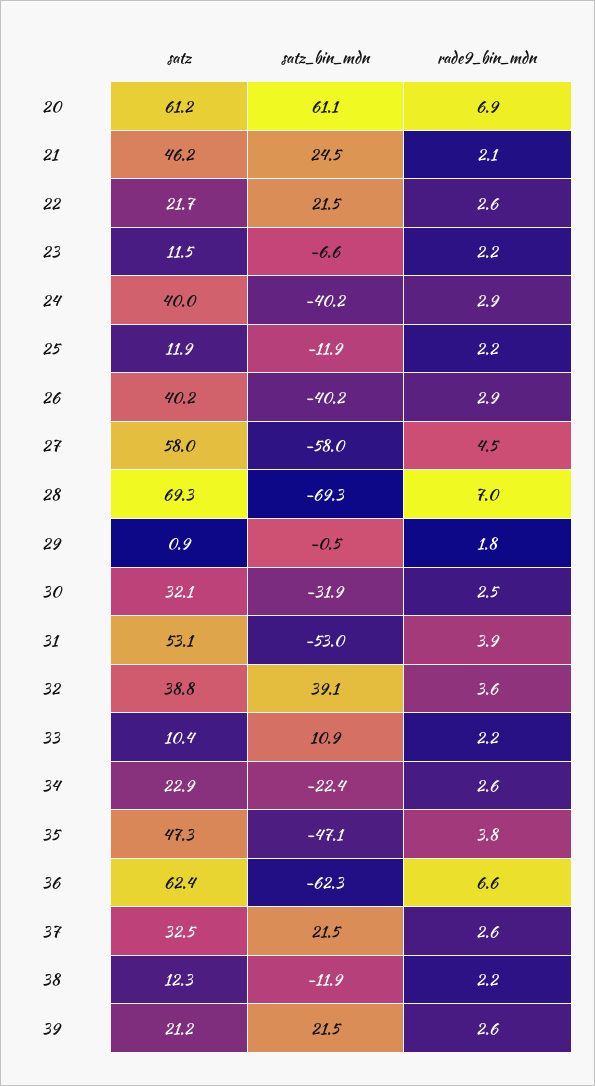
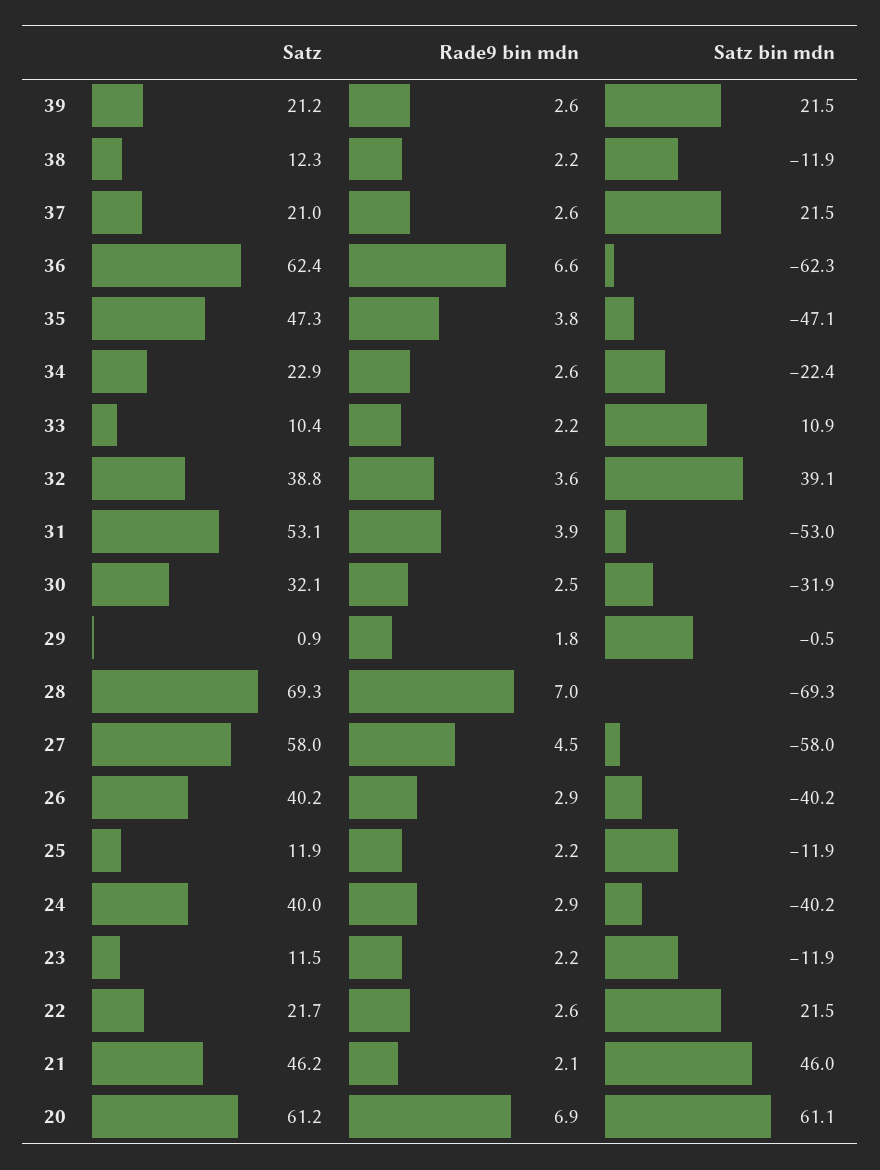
  {
    "satz": {
      "20": 61.2,
      "21": 46.2,
      "22": 21.7,
      "23": 11.5,
      "24": 40,
      "25": 11.9,
      "26": 40.2,
      "27": 58,
      "28": 69.3,
      "29": 0.9,
      "30": 32.1,
      "31": 53.1,
      "32": 38.8,
      "33": 10.4,
      "34": 22.9,
      "35": 47.3,
      "36": 62.4,
-     "37": 32.5,
+     "37": 21,
      "38": 12.3,
      "39": 21.2
    },
    "satz_bin_mdn": {
      "20": 61.1,
-     "21": 24.5,
+     "21": 46,
      "22": 21.5,
-     "23": -6.6,
+     "23": -11.9,
      "24": -40.2,
      "25": -11.9,
      "26": -40.2,
      "27": -58,
      "28": -69.3,
      "29": -0.5,
      "30": -31.9,
      "31": -53,
      "32": 39.1,
      "33": 10.9,
      "34": -22.4,
      "35": -47.1,
      "36": -62.3,
      "37": 21.5,
      "38": -11.9,
      "39": 21.5
    },
    "rade9_bin_mdn": {
      "20": 6.9,
      "21": 2.1,
      "22": 2.6,
      "23": 2.2,
      "24": 2.9,
      "25": 2.2,
      "26": 2.9,
      "27": 4.5,
      "28": 7,
      "29": 1.8,
      "30": 2.5,
      "31": 3.9,
      "32": 3.6,
      "33": 2.2,
      "34": 2.6,
      "35": 3.8,
      "36": 6.6,
      "37": 2.6,
      "38": 2.2,
      "39": 2.6
    }
  }

